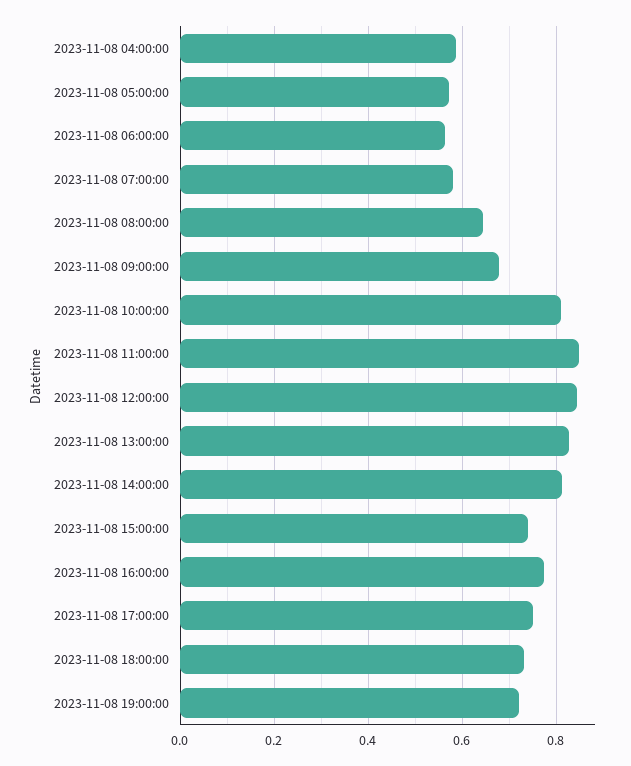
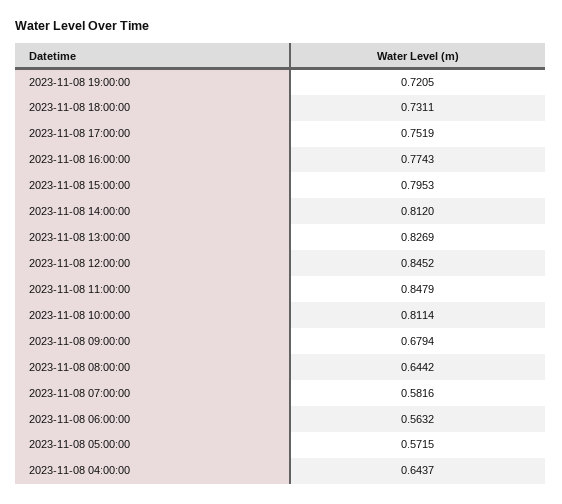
  {
-   "2023-11-08 04:00:00": 0.58,
+   "2023-11-08 04:00:00": 0.6437,
    "2023-11-08 05:00:00": 0.5715,
    "2023-11-08 06:00:00": 0.5632,
    "2023-11-08 07:00:00": 0.5816,
    "2023-11-08 08:00:00": 0.6442,
    "2023-11-08 09:00:00": 0.6794,
    "2023-11-08 10:00:00": 0.8114,
    "2023-11-08 11:00:00": 0.8479,
    "2023-11-08 12:00:00": 0.8452,
    "2023-11-08 13:00:00": 0.8269,
    "2023-11-08 14:00:00": 0.812,
-   "2023-11-08 15:00:00": 0.74,
+   "2023-11-08 15:00:00": 0.7953,
    "2023-11-08 16:00:00": 0.7743,
    "2023-11-08 17:00:00": 0.7519,
    "2023-11-08 18:00:00": 0.7311,
    "2023-11-08 19:00:00": 0.7205
  }

